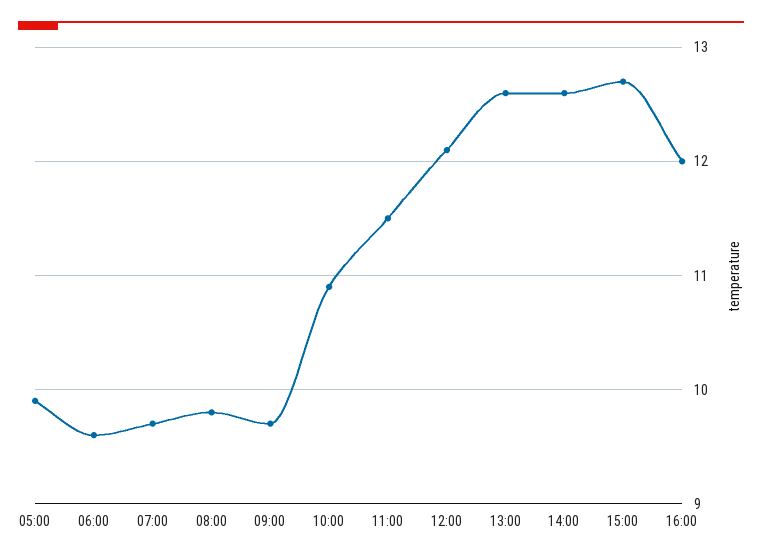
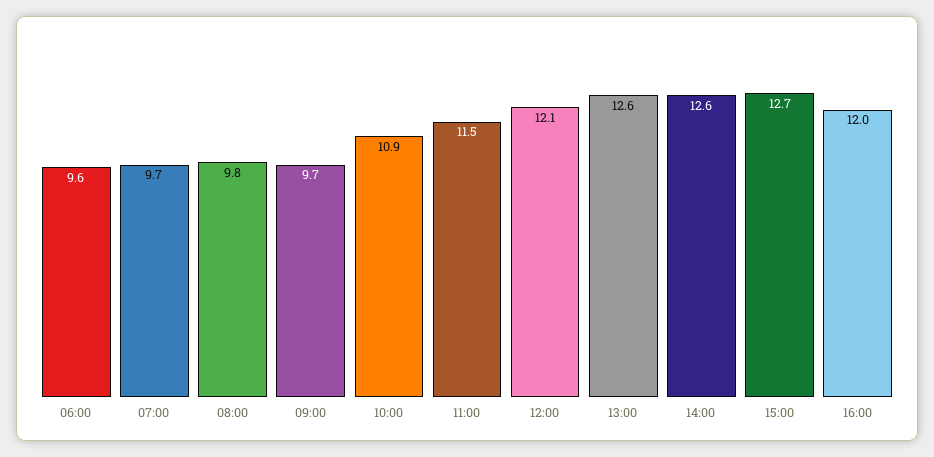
  {
-   "05:00": 9.9,
    "06:00": 9.6,
    "07:00": 9.7,
    "08:00": 9.8,
    "09:00": 9.7,
    "10:00": 10.9,
    "11:00": 11.5,
    "12:00": 12.1,
    "13:00": 12.6,
    "14:00": 12.6,
    "15:00": 12.7,
    "16:00": 12
  }

